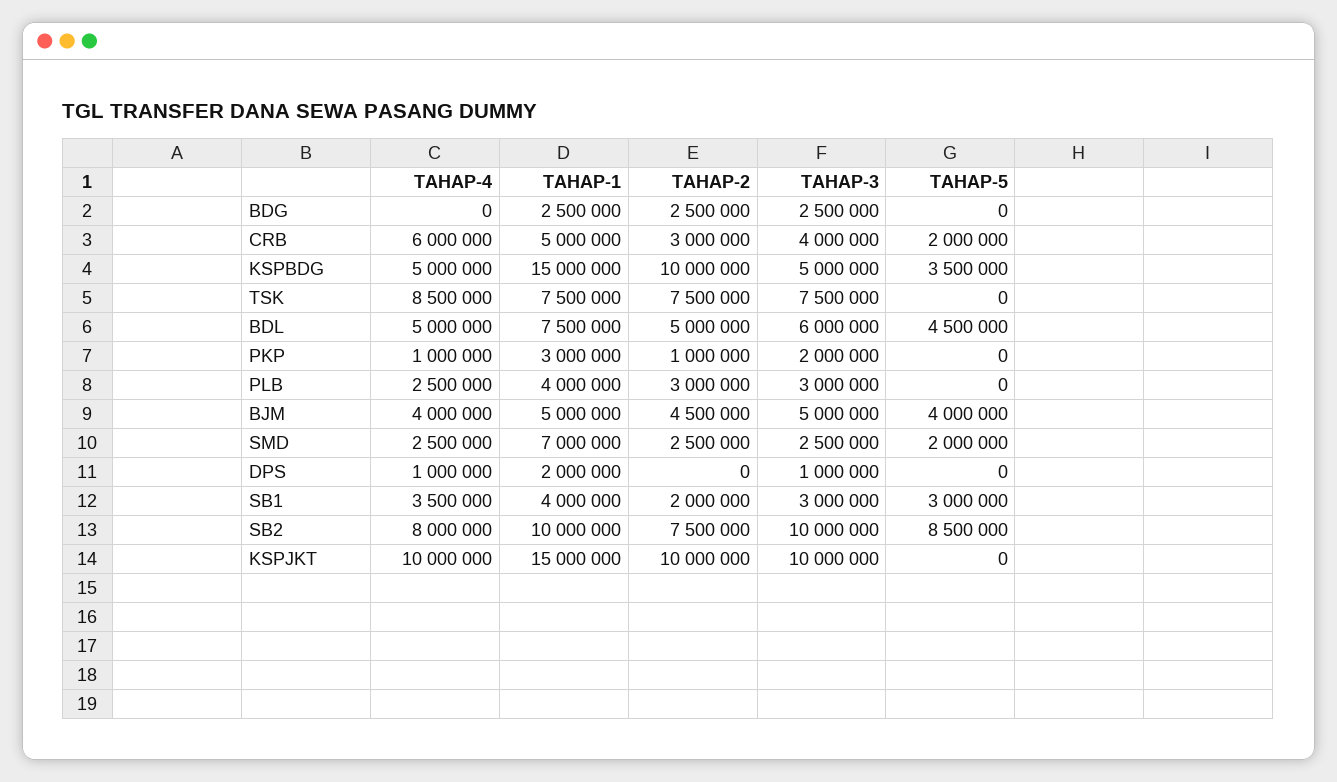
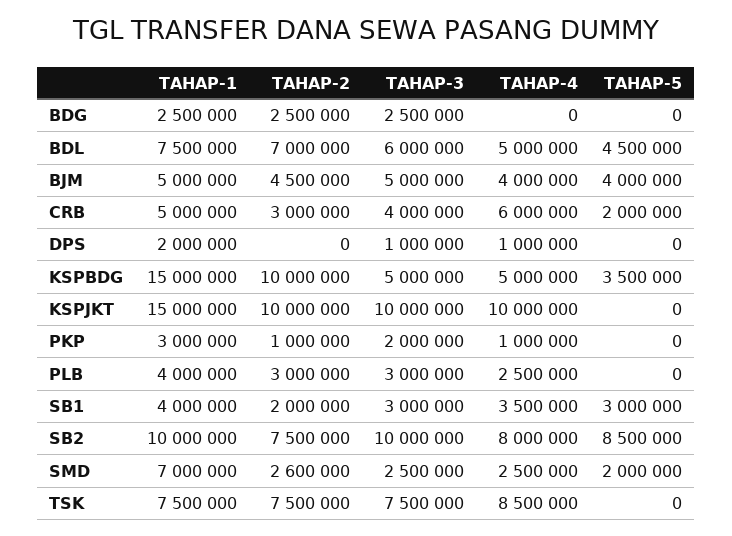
  {
    "TAHAP-4": {
      "BDG": 0,
      "CRB": 6000000,
      "KSPBDG": 5000000,
      "TSK": 8500000,
      "BDL": 5000000,
      "PKP": 1000000,
      "PLB": 2500000,
      "BJM": 4000000,
      "SMD": 2500000,
      "DPS": 1000000,
      "SB1": 3500000,
      "SB2": 8000000,
      "KSPJKT": 10000000
    },
    "TAHAP-1": {
      "BDG": 2500000,
      "CRB": 5000000,
      "KSPBDG": 15000000,
      "TSK": 7500000,
      "BDL": 7500000,
      "PKP": 3000000,
      "PLB": 4000000,
      "BJM": 5000000,
      "SMD": 7000000,
      "DPS": 2000000,
      "SB1": 4000000,
      "SB2": 10000000,
      "KSPJKT": 15000000
    },
    "TAHAP-2": {
      "BDG": 2500000,
      "CRB": 3000000,
      "KSPBDG": 10000000,
      "TSK": 7500000,
-     "BDL": 5000000,
+     "BDL": 7000000,
      "PKP": 1000000,
      "PLB": 3000000,
      "BJM": 4500000,
-     "SMD": 2500000,
+     "SMD": 2600000,
      "DPS": 0,
      "SB1": 2000000,
      "SB2": 7500000,
      "KSPJKT": 10000000
    },
    "TAHAP-3": {
      "BDG": 2500000,
      "CRB": 4000000,
      "KSPBDG": 5000000,
      "TSK": 7500000,
      "BDL": 6000000,
      "PKP": 2000000,
      "PLB": 3000000,
      "BJM": 5000000,
      "SMD": 2500000,
      "DPS": 1000000,
      "SB1": 3000000,
      "SB2": 10000000,
      "KSPJKT": 10000000
    },
    "TAHAP-5": {
      "BDG": 0,
      "CRB": 2000000,
      "KSPBDG": 3500000,
      "TSK": 0,
      "BDL": 4500000,
      "PKP": 0,
      "PLB": 0,
      "BJM": 4000000,
      "SMD": 2000000,
      "DPS": 0,
      "SB1": 3000000,
      "SB2": 8500000,
      "KSPJKT": 0
    }
  }

